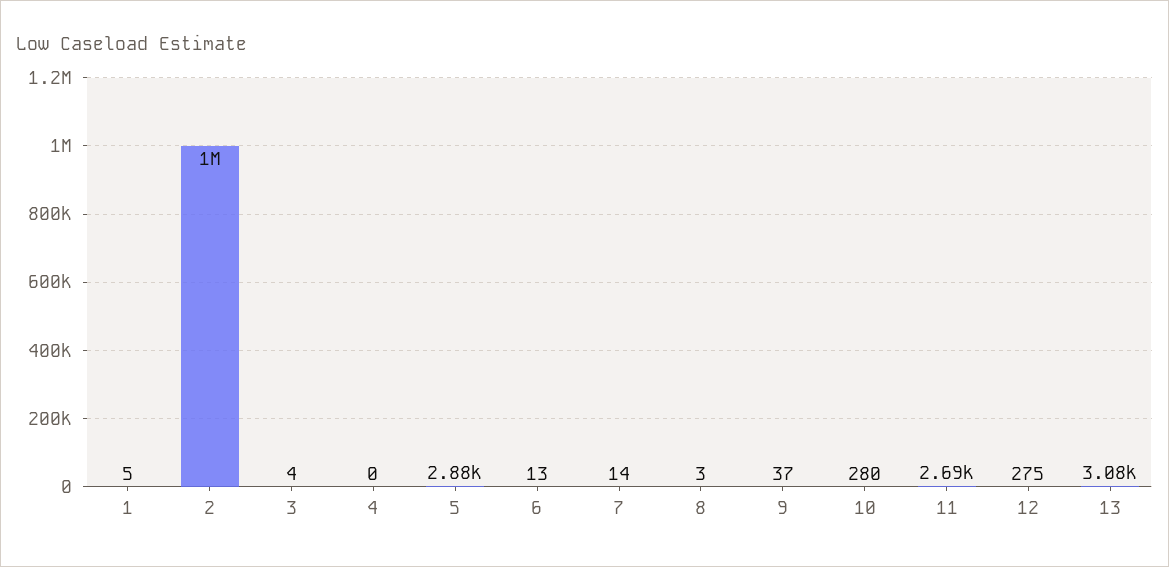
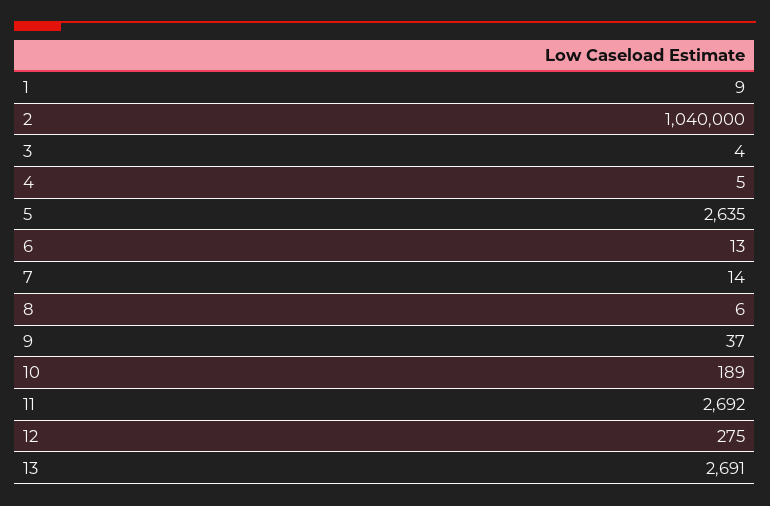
  {
-   "1": 5,
+   "1": 9,
-   "2": 1000000,
+   "2": 1040000,
    "3": 4,
-   "4": 0,
+   "4": 5,
-   "5": 2880,
+   "5": 2635,
    "6": 13,
    "7": 14,
-   "8": 3,
+   "8": 6,
    "9": 37,
-   "10": 280,
+   "10": 189,
    "11": 2692,
    "12": 275,
-   "13": 3080
+   "13": 2691
  }

